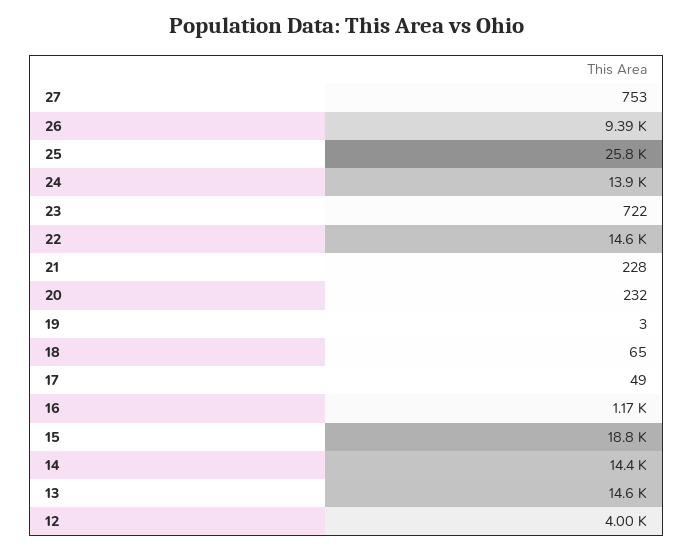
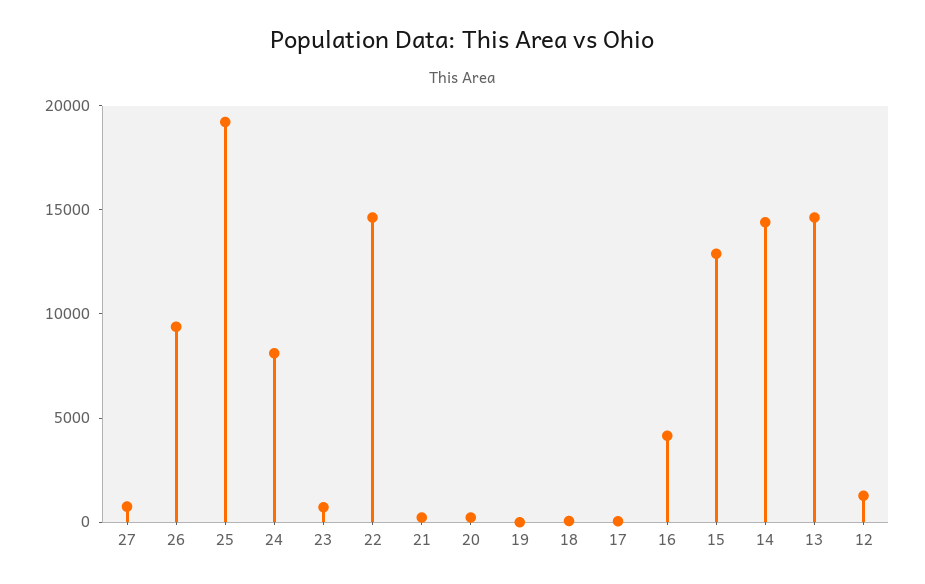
  {
    "27": 753,
    "26": 9390,
-   "25": 25800,
+   "25": 19000,
-   "24": 13900,
+   "24": 8000,
    "23": 722,
    "22": 14600,
    "21": 228,
    "20": 232,
    "19": 3,
    "18": 65,
    "17": 49,
-   "16": 1170,
+   "16": 4000,
-   "15": 18800,
+   "15": 13000,
    "14": 14400,
    "13": 14600,
-   "12": 4000
+   "12": 1000
  }

